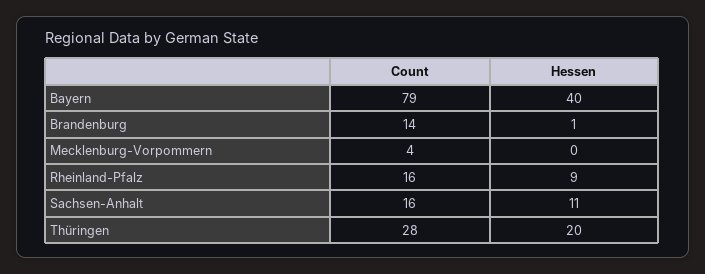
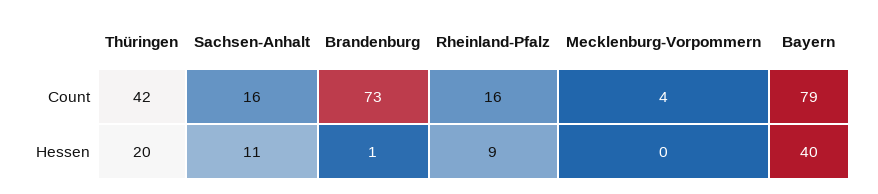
  {
    "Count": {
      "Bayern": 79,
-     "Brandenburg": 14,
+     "Brandenburg": 73,
      "Mecklenburg-Vorpommern": 4,
      "Rheinland-Pfalz": 16,
      "Sachsen-Anhalt": 16,
-     "Thüringen": 28
+     "Thüringen": 42
    },
    "Hessen": {
      "Bayern": 40,
      "Brandenburg": 1,
      "Mecklenburg-Vorpommern": 0,
      "Rheinland-Pfalz": 9,
      "Sachsen-Anhalt": 11,
      "Thüringen": 20
    }
  }

